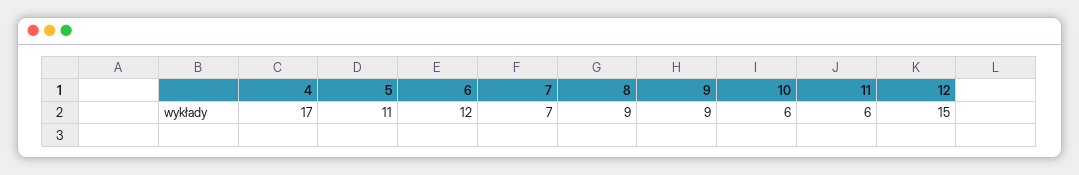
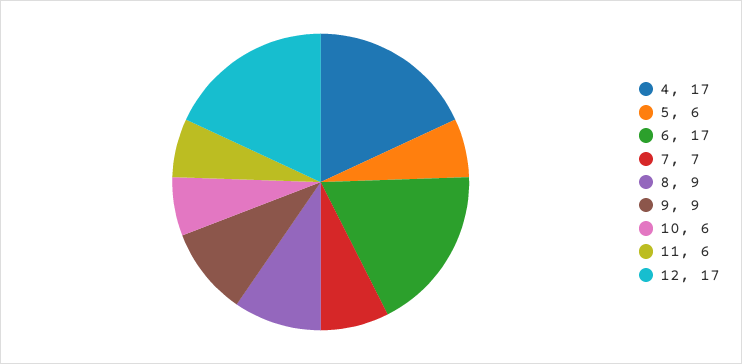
  {
    "4": 17,
-   "5": 11,
+   "5": 6,
-   "6": 12,
+   "6": 17,
    "7": 7,
    "8": 9,
    "9": 9,
    "10": 6,
    "11": 6,
-   "12": 15
+   "12": 17
  }

